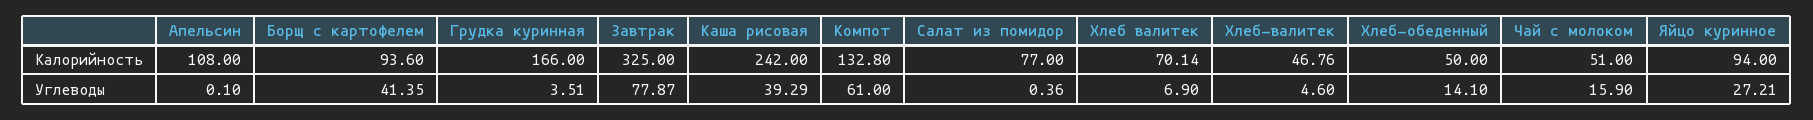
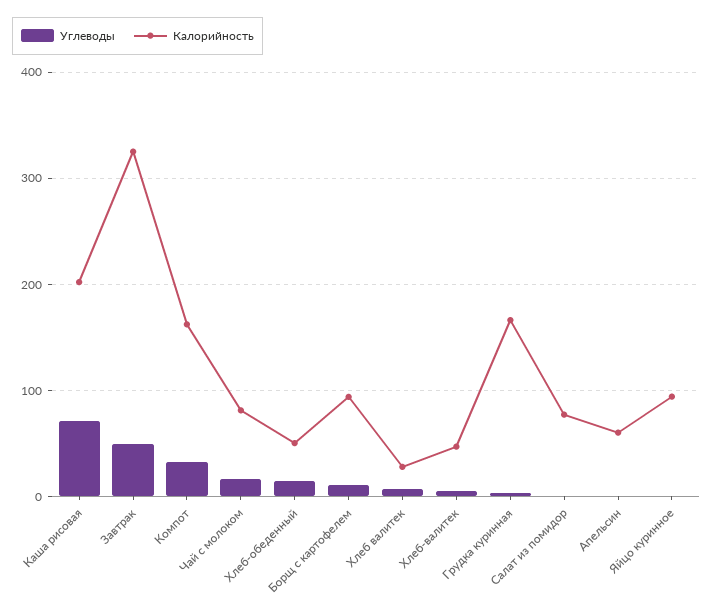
  {
    "Калорийность": {
-     "Апельсин": 108,
+     "Апельсин": 60,
      "Борщ с картофелем": 93.6,
      "Грудка куринная": 166,
      "Завтрак": 325,
-     "Каша рисовая": 242,
+     "Каша рисовая": 200,
-     "Компот": 132.8,
+     "Компот": 160,
      "Салат из помидор": 77,
-     "Хлеб валитек": 70.14,
+     "Хлеб валитек": 30,
      "Хлеб-валитек": 46.76,
      "Хлеб-обеденный": 50,
-     "Чай с молоком": 51,
+     "Чай с молоком": 80,
      "Яйцо куринное": 94
    },
    "Углеводы": {
      "Апельсин": 0.1,
-     "Борщ с картофелем": 41.35,
+     "Борщ с картофелем": 10,
      "Грудка куринная": 3.51,
-     "Завтрак": 77.87,
+     "Завтрак": 50,
-     "Каша рисовая": 39.29,
+     "Каша рисовая": 70,
-     "Компот": 61,
+     "Компот": 30,
      "Салат из помидор": 0.36,
      "Хлеб валитек": 6.9,
      "Хлеб-валитек": 4.6,
      "Хлеб-обеденный": 14.1,
      "Чай с молоком": 15.9,
-     "Яйцо куринное": 27.21
+     "Яйцо куринное": 0
    }
  }

